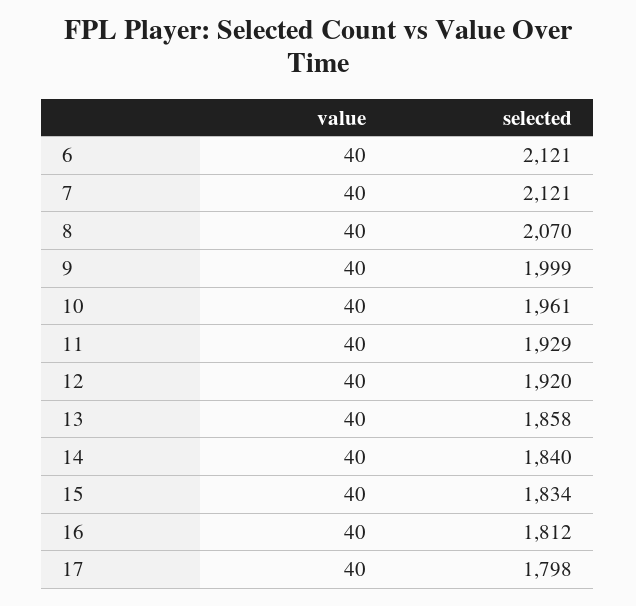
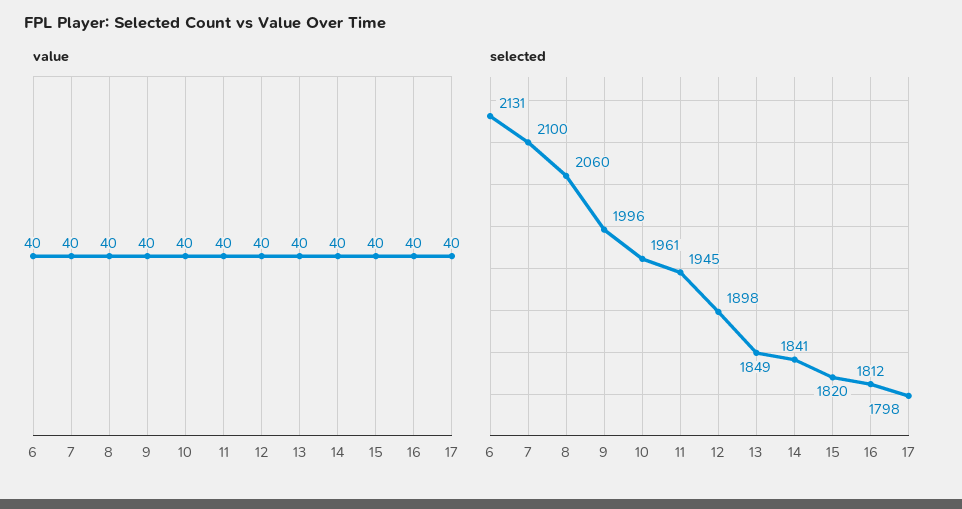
  {
    "value": {
      "6": 40,
      "7": 40,
      "8": 40,
      "9": 40,
      "10": 40,
      "11": 40,
      "12": 40,
      "13": 40,
      "14": 40,
      "15": 40,
      "16": 40,
      "17": 40
    },
    "selected": {
-     "6": 2121,
+     "6": 2131,
-     "7": 2121,
+     "7": 2100,
-     "8": 2070,
+     "8": 2060,
-     "9": 1999,
+     "9": 1996,
      "10": 1961,
-     "11": 1929,
+     "11": 1945,
-     "12": 1920,
+     "12": 1898,
-     "13": 1858,
+     "13": 1849,
-     "14": 1840,
+     "14": 1841,
-     "15": 1834,
+     "15": 1820,
      "16": 1812,
      "17": 1798
    }
  }

